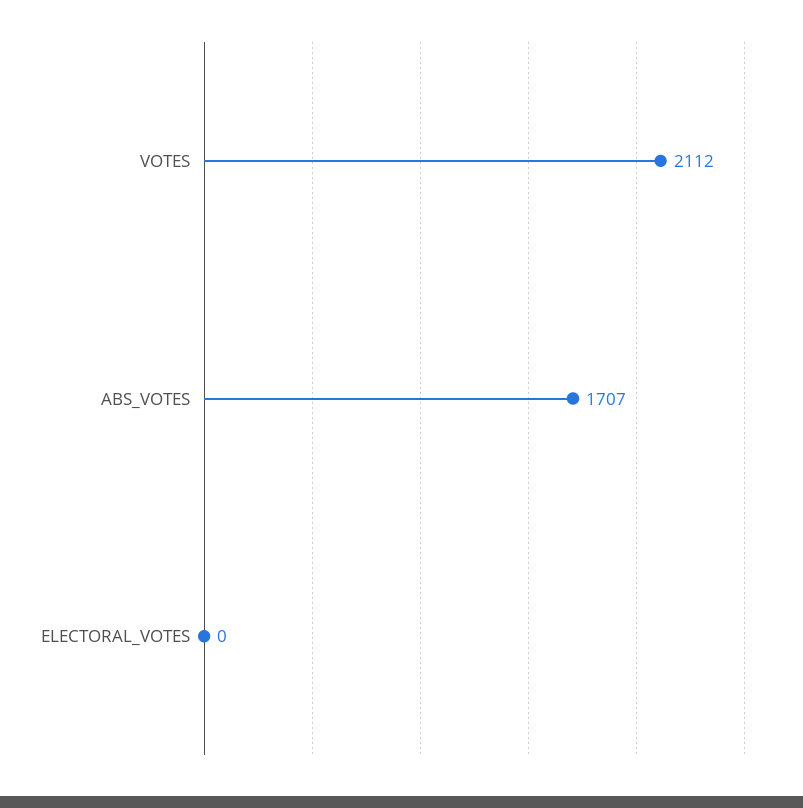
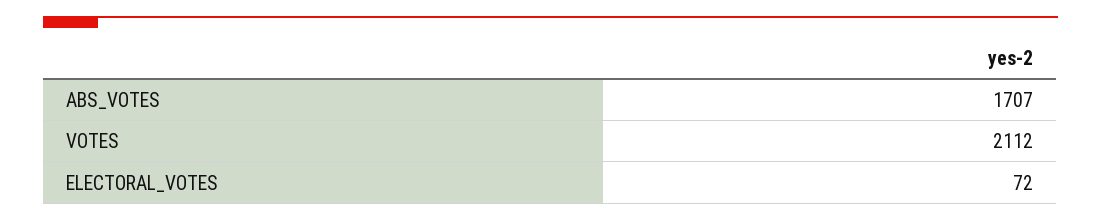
  {
    "VOTES": 2112,
    "ABS_VOTES": 1707,
-   "ELECTORAL_VOTES": 0
+   "ELECTORAL_VOTES": 72
  }

